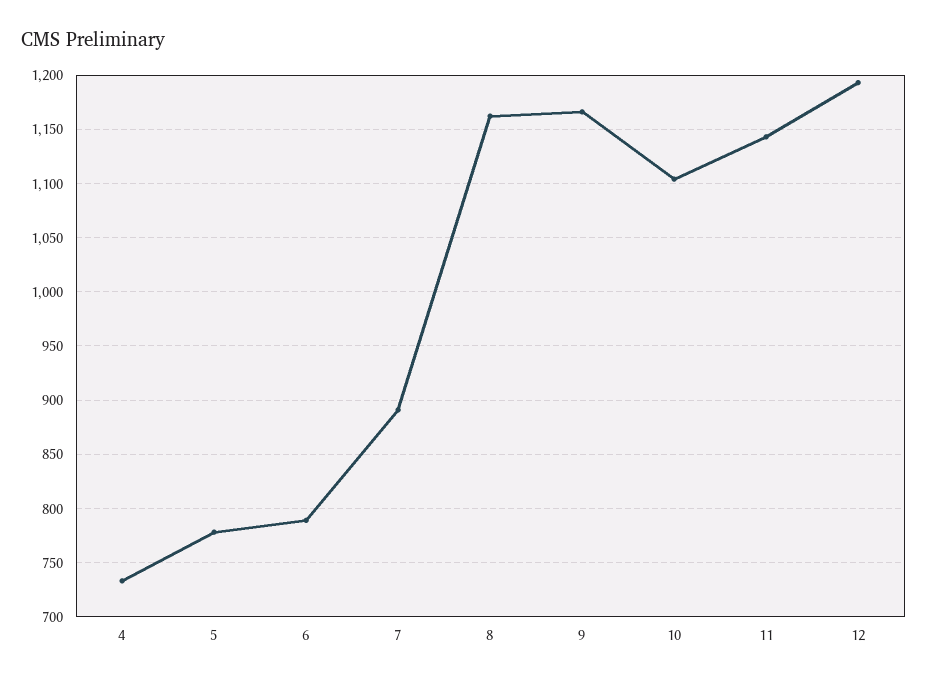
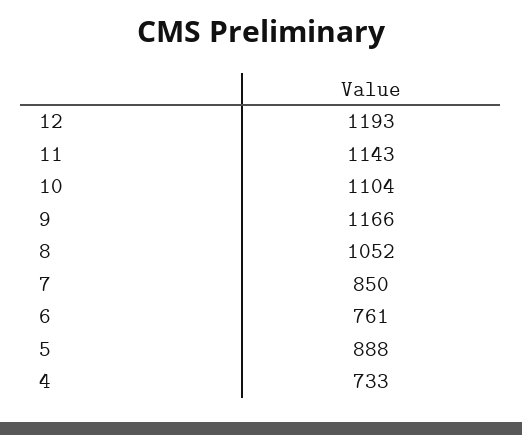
  {
    "4": 733,
-   "5": 780,
+   "5": 888,
-   "6": 790,
+   "6": 761,
-   "7": 890,
+   "7": 850,
-   "8": 1160,
+   "8": 1052,
    "9": 1166,
    "10": 1104,
    "11": 1143,
    "12": 1193
  }

